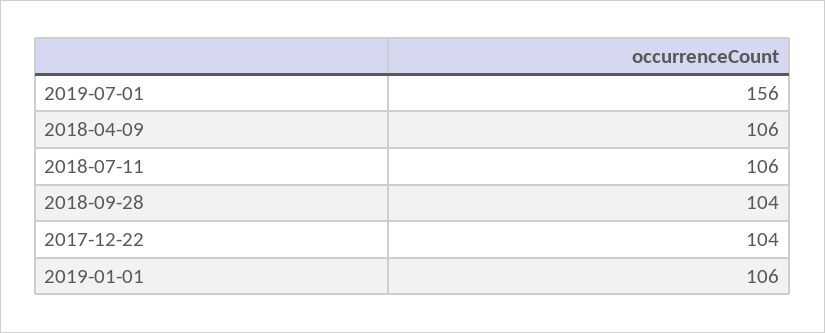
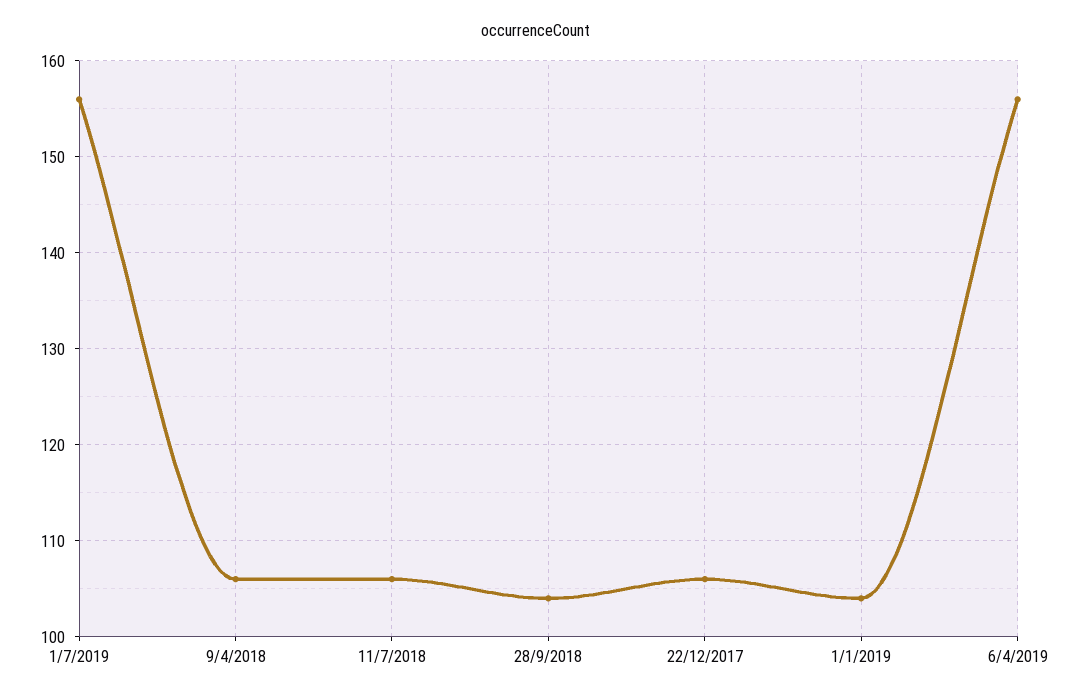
  {
    "2019-07-01": 156,
    "2018-04-09": 106,
    "2018-07-11": 106,
    "2018-09-28": 104,
-   "2017-12-22": 104,
+   "2017-12-22": 106,
-   "2019-01-01": 106
+   "2019-01-01": 104,
+   "6/4/2019": 156
  }

